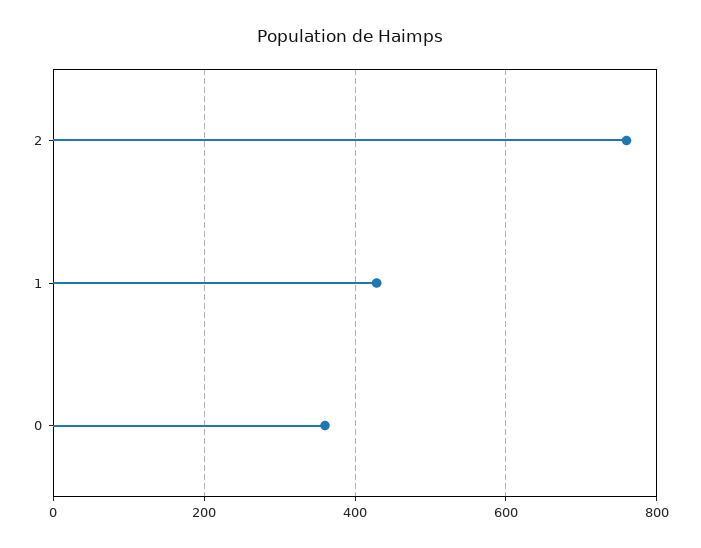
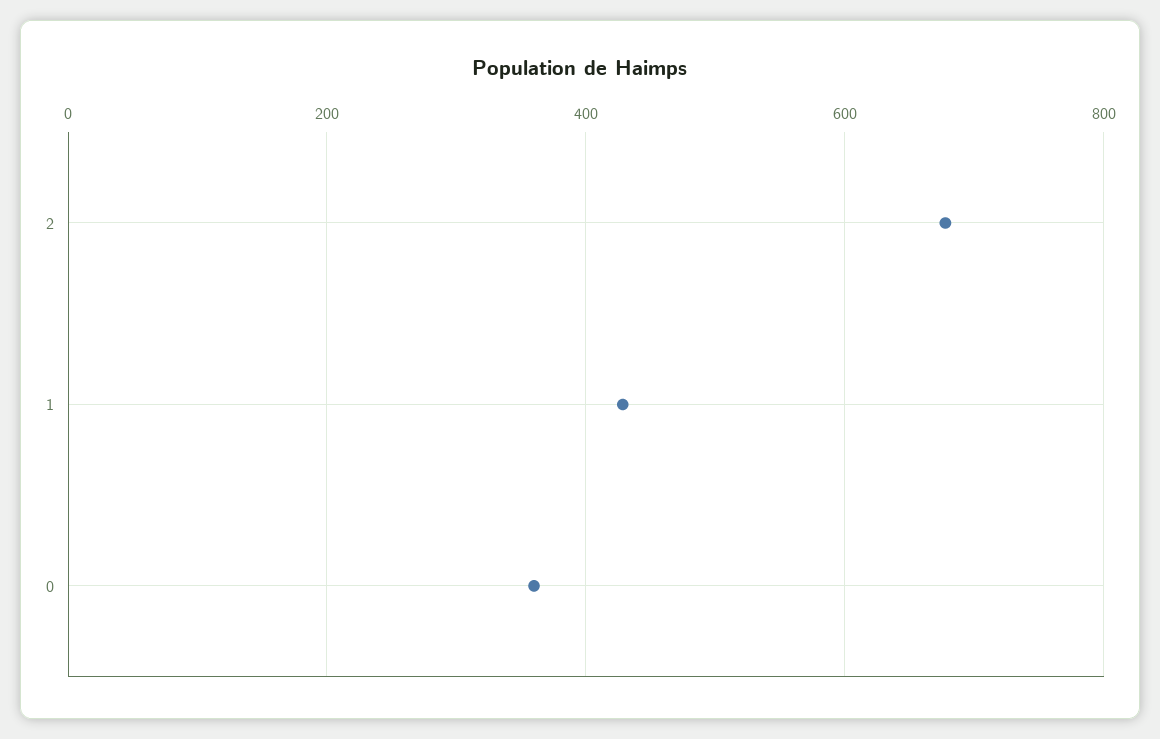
  {
-   "2": 760,
+   "2": 680,
    "1": 420,
    "0": 360
  }

